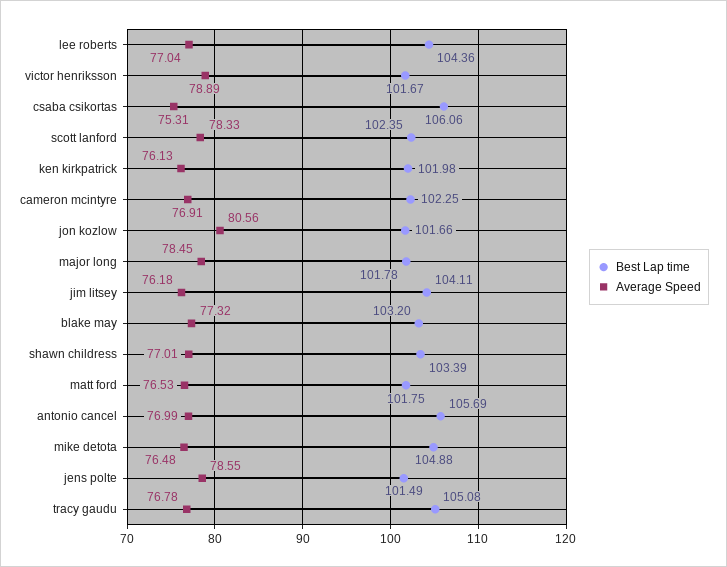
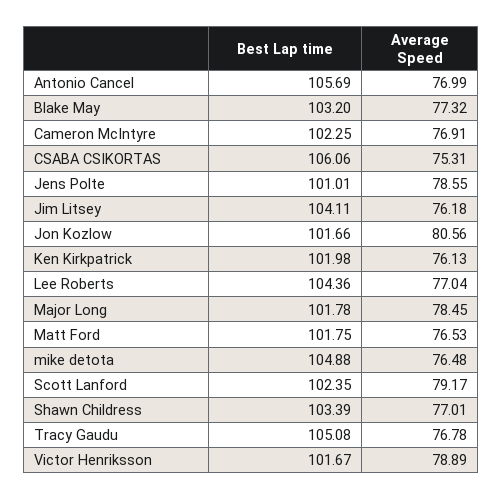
  {
    "Best Lap time": {
      "lee roberts": 104.36,
      "victor henriksson": 101.67,
      "csaba csikortas": 106.06,
      "scott lanford": 102.35,
      "ken kirkpatrick": 101.98,
      "cameron mcintyre": 102.25,
      "jon kozlow": 101.66,
      "major long": 101.78,
      "jim litsey": 104.11,
      "blake may": 103.2,
      "shawn childress": 103.39,
      "matt ford": 101.75,
      "antonio cancel": 105.69,
      "mike detota": 104.88,
-     "jens polte": 101.49,
+     "jens polte": 101.01,
      "tracy gaudu": 105.08
    },
    "Average Speed": {
      "lee roberts": 77.04,
      "victor henriksson": 78.89,
      "csaba csikortas": 75.31,
-     "scott lanford": 78.33,
+     "scott lanford": 79.17,
      "ken kirkpatrick": 76.13,
      "cameron mcintyre": 76.91,
      "jon kozlow": 80.56,
      "major long": 78.45,
      "jim litsey": 76.18,
      "blake may": 77.32,
      "shawn childress": 77.01,
      "matt ford": 76.53,
      "antonio cancel": 76.99,
      "mike detota": 76.48,
      "jens polte": 78.55,
      "tracy gaudu": 76.78
    }
  }

